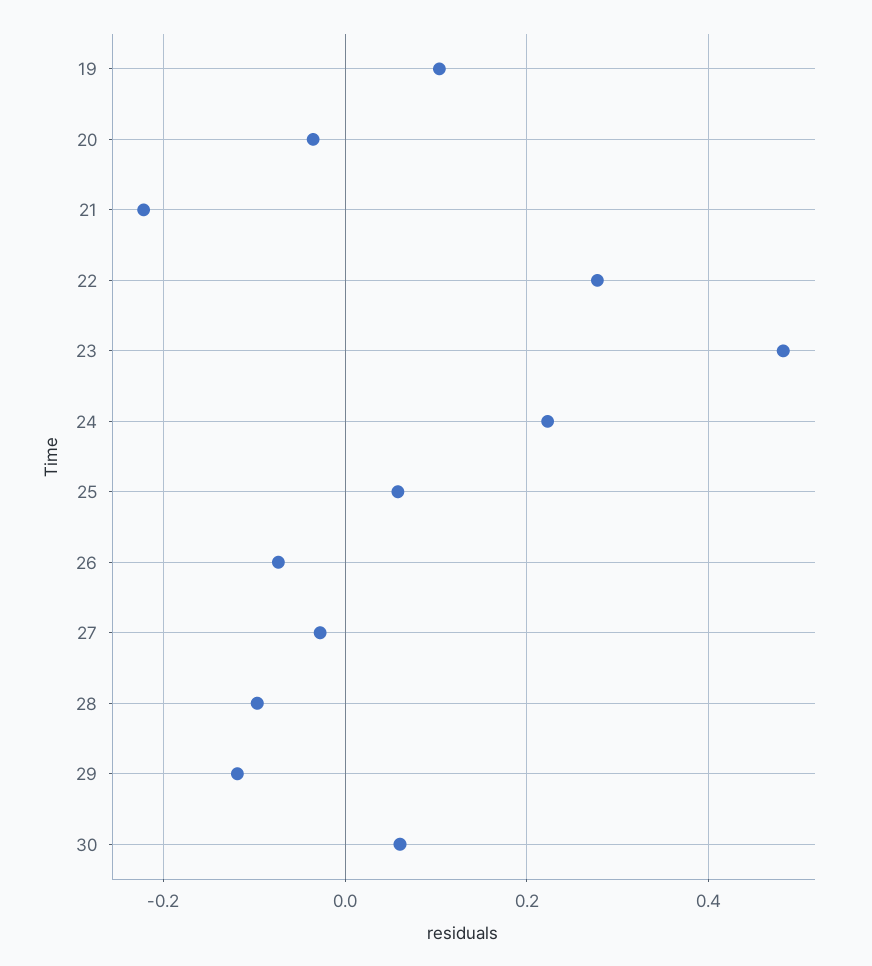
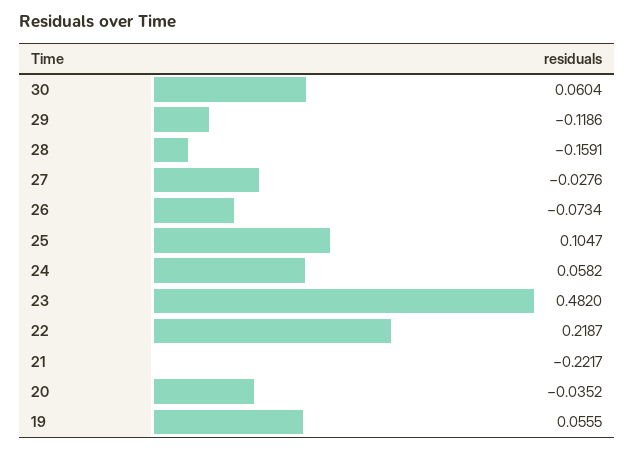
  {
-   "19": 0.1,
+   "19": 0.0555,
    "20": -0.0352,
    "21": -0.2217,
-   "22": 0.28,
+   "22": 0.2187,
    "23": 0.482,
-   "24": 0.22,
+   "24": 0.0582,
-   "25": 0.06,
+   "25": 0.1047,
    "26": -0.0734,
    "27": -0.0276,
-   "28": -0.1,
+   "28": -0.1591,
    "29": -0.1186,
    "30": 0.0604
  }

